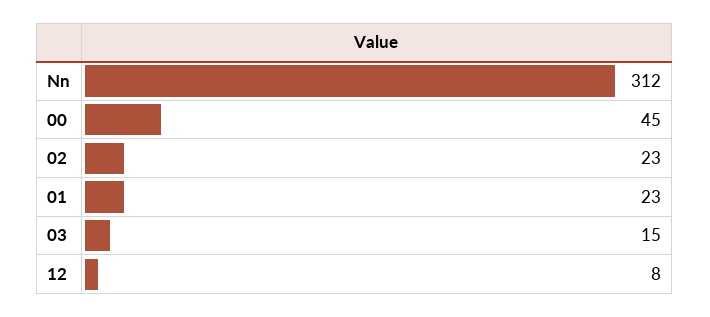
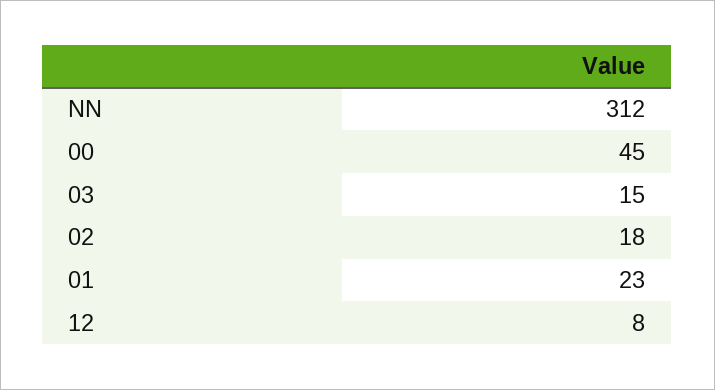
  {
    "Nn": 312,
    "00": 45,
-   "02": 23,
+   "02": 18,
    "01": 23,
    "03": 15,
    "12": 8
  }

